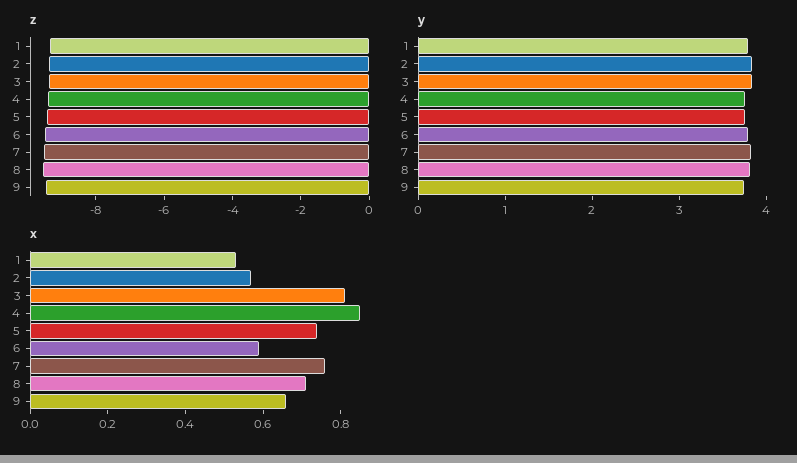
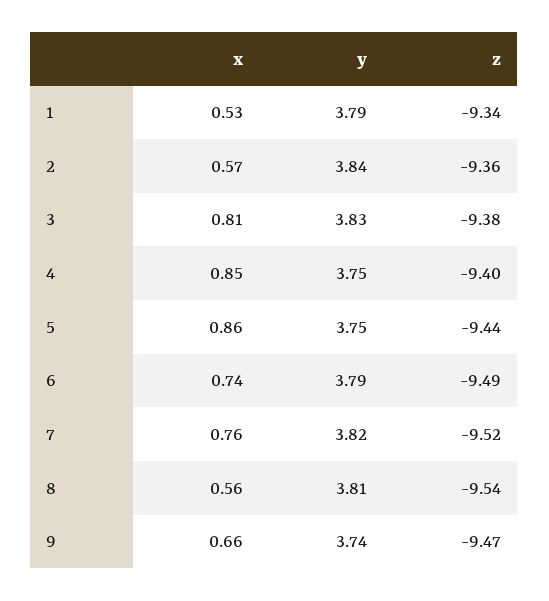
  {
    "z": {
      "1": -9.34,
      "2": -9.36,
      "3": -9.38,
      "4": -9.4,
      "5": -9.44,
      "6": -9.49,
      "7": -9.52,
      "8": -9.54,
      "9": -9.47
    },
    "y": {
      "1": 3.79,
      "2": 3.84,
      "3": 3.83,
      "4": 3.75,
      "5": 3.75,
      "6": 3.79,
      "7": 3.82,
      "8": 3.81,
      "9": 3.74
    },
    "x": {
      "1": 0.53,
      "2": 0.57,
      "3": 0.81,
      "4": 0.85,
-     "5": 0.75,
+     "5": 0.86,
-     "6": 0.6,
+     "6": 0.74,
      "7": 0.76,
-     "8": 0.7,
+     "8": 0.56,
      "9": 0.66
    }
  }

